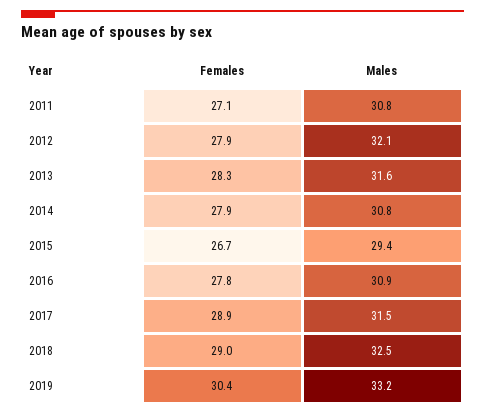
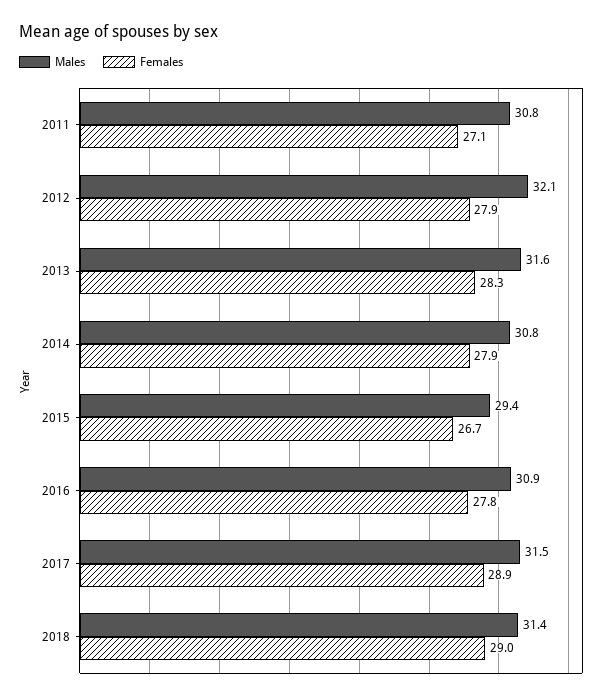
  {
    "Females": {
      "2011": 27.1,
      "2012": 27.9,
      "2013": 28.3,
      "2014": 27.9,
      "2015": 26.7,
      "2016": 27.8,
      "2017": 28.9,
-     "2018": 29,
+     "2018": 29
-     "2019": 30.4
    },
    "Males": {
      "2011": 30.8,
      "2012": 32.1,
      "2013": 31.6,
      "2014": 30.8,
      "2015": 29.4,
      "2016": 30.9,
      "2017": 31.5,
-     "2018": 32.5,
+     "2018": 31.4
-     "2019": 33.2
    }
  }

